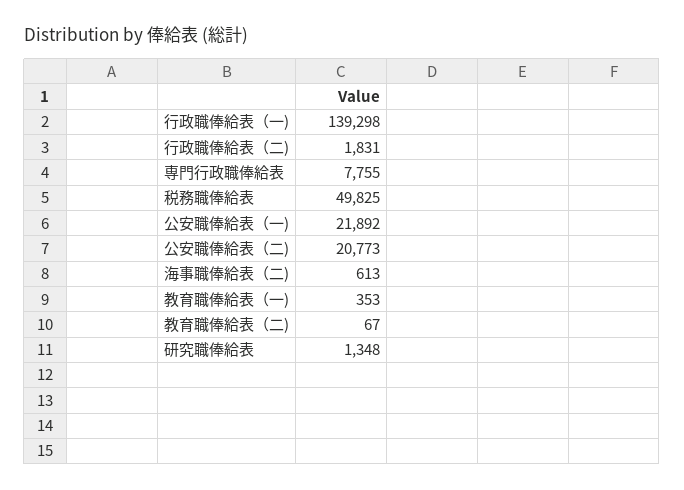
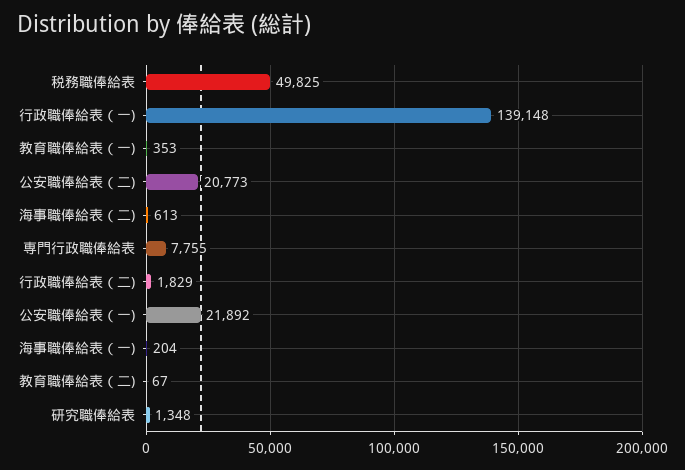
  {
-   "行政職俸給表（一)": 139298,
+   "行政職俸給表（一)": 139148,
-   "行政職俸給表（二)": 1831,
+   "行政職俸給表（二)": 1829,
    "専門行政職俸給表": 7755,
    "税務職俸給表": 49825,
    "公安職俸給表（一)": 21892,
    "公安職俸給表（二)": 20773,
    "海事職俸給表（二)": 613,
    "教育職俸給表（一)": 353,
    "教育職俸給表（二)": 67,
-   "研究職俸給表": 1348
+   "研究職俸給表": 1348,
+   "海事職俸給表（一)": 204
  }

